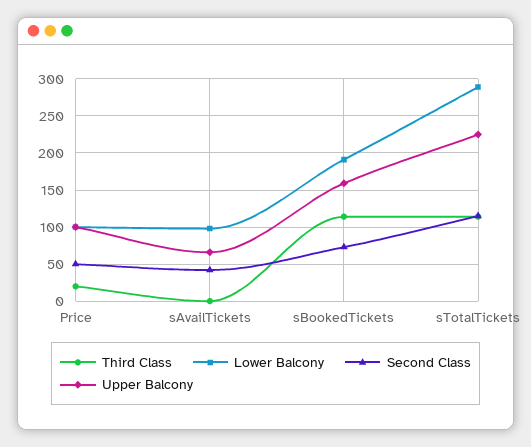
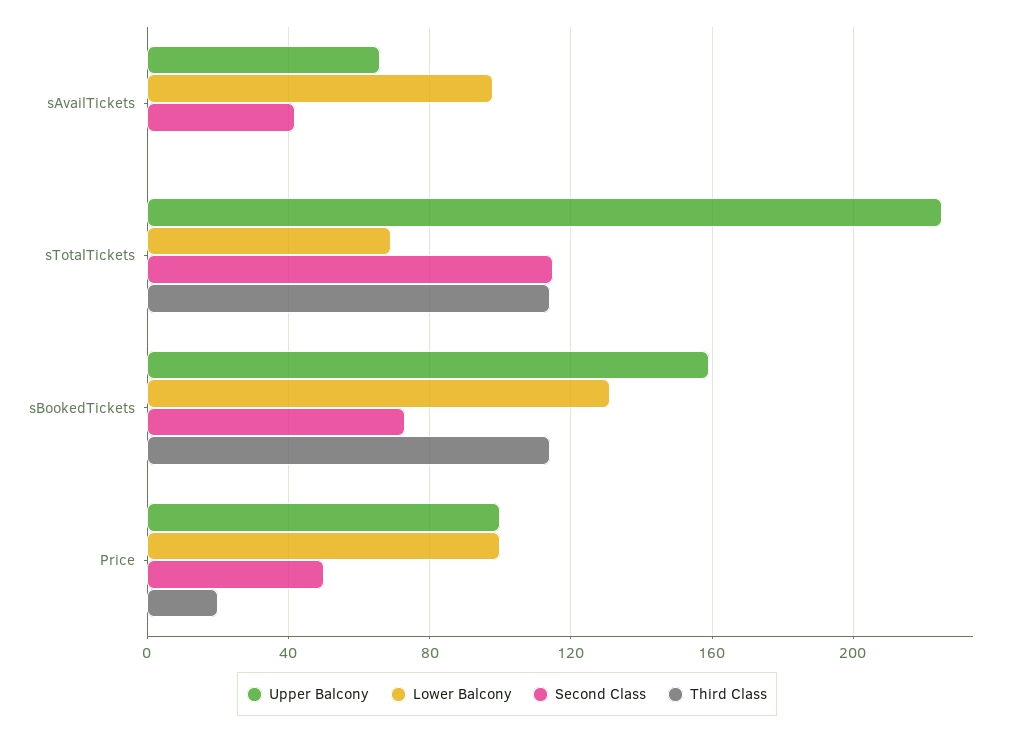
  {
    "Third Class": {
      "Price": 20,
      "sAvailTickets": 0,
      "sBookedTickets": 115,
      "sTotalTickets": 115
    },
    "Lower Balcony": {
      "Price": 100,
      "sAvailTickets": 100,
-     "sBookedTickets": 190,
+     "sBookedTickets": 130,
-     "sTotalTickets": 290
+     "sTotalTickets": 70
    },
    "Second Class": {
      "Price": 50,
      "sAvailTickets": 40,
      "sBookedTickets": 75,
      "sTotalTickets": 115
    },
    "Upper Balcony": {
      "Price": 100,
      "sAvailTickets": 65,
      "sBookedTickets": 160,
      "sTotalTickets": 225
    }
  }

